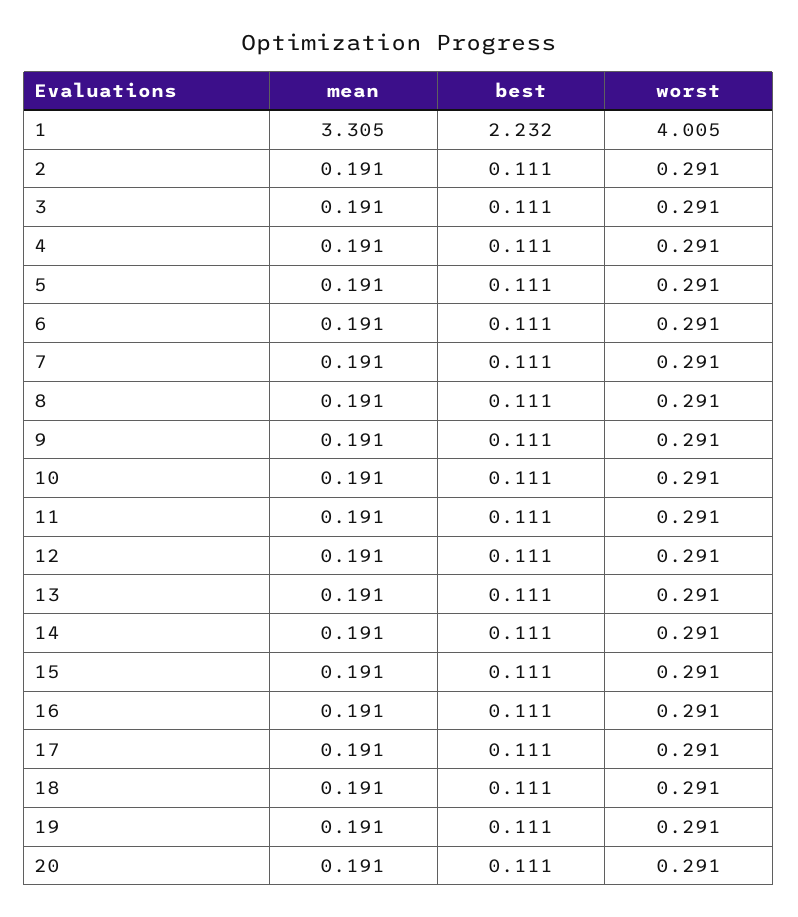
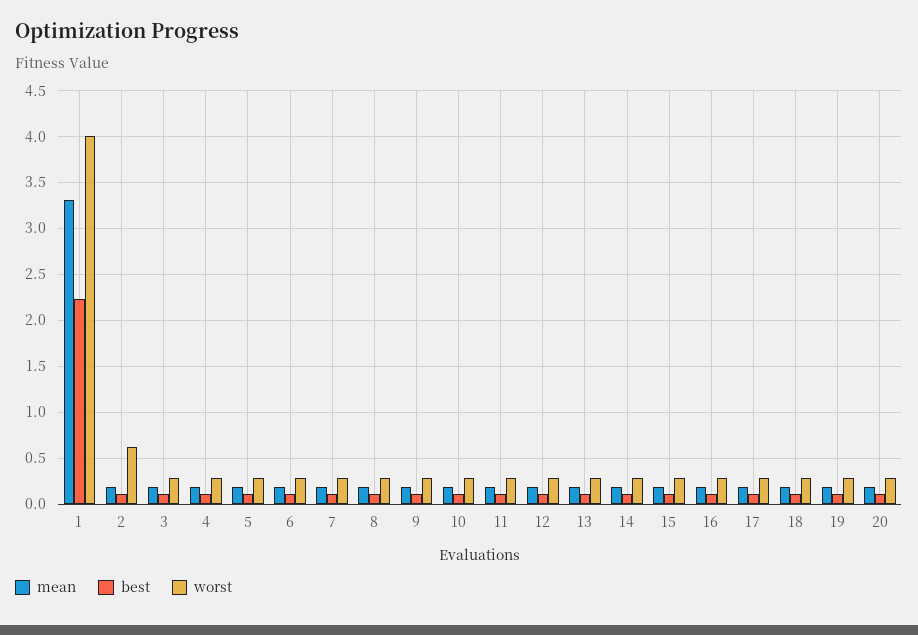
  {
    "mean": {
      "1": 3.305,
      "2": 0.191,
      "3": 0.191,
      "4": 0.191,
      "5": 0.191,
      "6": 0.191,
      "7": 0.191,
      "8": 0.191,
      "9": 0.191,
      "10": 0.191,
      "11": 0.191,
      "12": 0.191,
      "13": 0.191,
      "14": 0.191,
      "15": 0.191,
      "16": 0.191,
      "17": 0.191,
      "18": 0.191,
      "19": 0.191,
      "20": 0.191
    },
    "best": {
      "1": 2.232,
      "2": 0.111,
      "3": 0.111,
      "4": 0.111,
      "5": 0.111,
      "6": 0.111,
      "7": 0.111,
      "8": 0.111,
      "9": 0.111,
      "10": 0.111,
      "11": 0.111,
      "12": 0.111,
      "13": 0.111,
      "14": 0.111,
      "15": 0.111,
      "16": 0.111,
      "17": 0.111,
      "18": 0.111,
      "19": 0.111,
      "20": 0.111
    },
    "worst": {
      "1": 4.005,
-     "2": 0.291,
+     "2": 0.6,
      "3": 0.291,
      "4": 0.291,
      "5": 0.291,
      "6": 0.291,
      "7": 0.291,
      "8": 0.291,
      "9": 0.291,
      "10": 0.291,
      "11": 0.291,
      "12": 0.291,
      "13": 0.291,
      "14": 0.291,
      "15": 0.291,
      "16": 0.291,
      "17": 0.291,
      "18": 0.291,
      "19": 0.291,
      "20": 0.291
    }
  }

